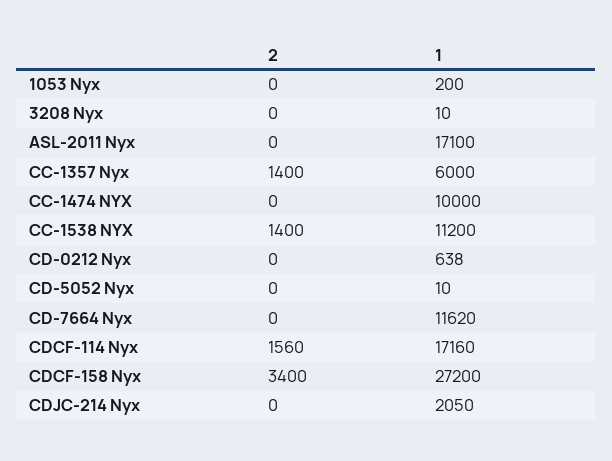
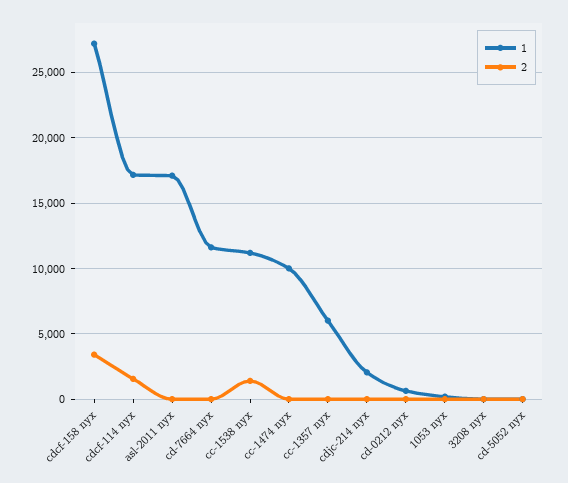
  {
    "2": {
      "1053 Nyx": 0,
      "3208 Nyx": 0,
      "ASL-2011 Nyx": 0,
-     "CC-1357 Nyx": 1400,
+     "CC-1357 Nyx": 0,
      "CC-1474 NYX": 0,
      "CC-1538 NYX": 1400,
      "CD-0212 Nyx": 0,
      "CD-5052 Nyx": 0,
      "CD-7664 Nyx": 0,
      "CDCF-114 Nyx": 1560,
      "CDCF-158 Nyx": 3400,
      "CDJC-214 Nyx": 0
    },
    "1": {
      "1053 Nyx": 200,
      "3208 Nyx": 10,
      "ASL-2011 Nyx": 17100,
      "CC-1357 Nyx": 6000,
      "CC-1474 NYX": 10000,
      "CC-1538 NYX": 11200,
      "CD-0212 Nyx": 638,
      "CD-5052 Nyx": 10,
      "CD-7664 Nyx": 11620,
      "CDCF-114 Nyx": 17160,
      "CDCF-158 Nyx": 27200,
      "CDJC-214 Nyx": 2050
    }
  }

